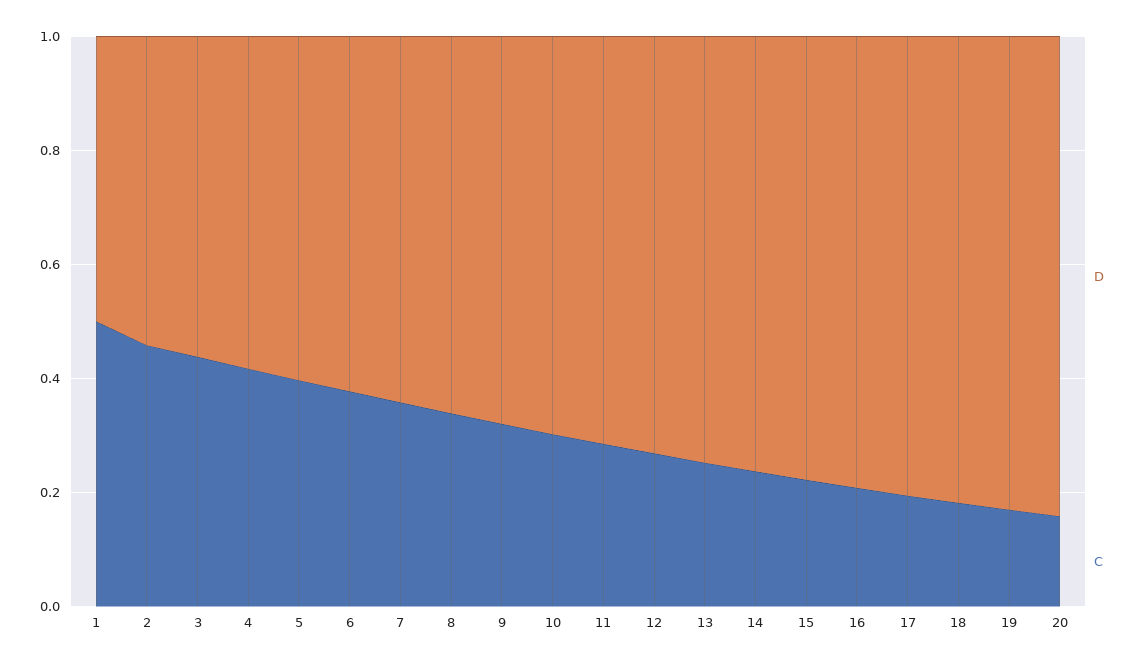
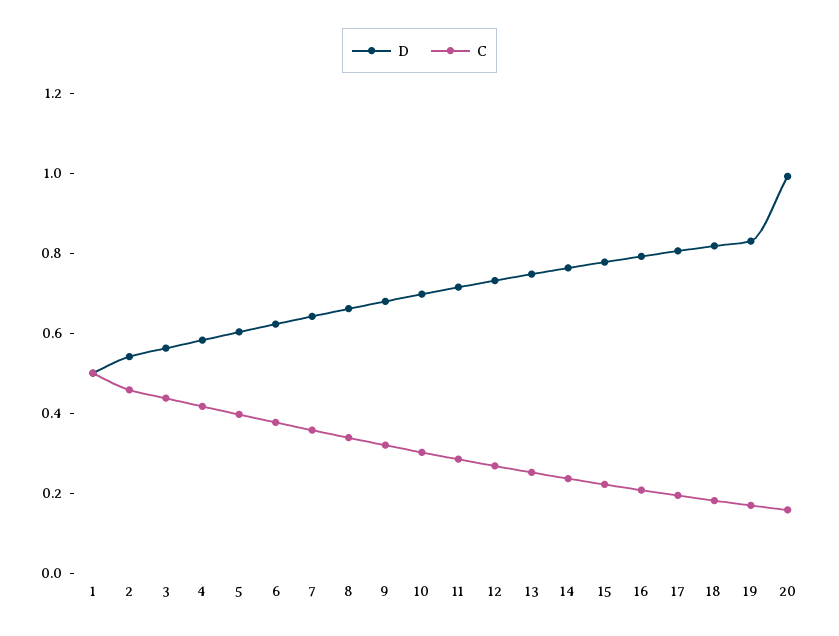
  {
    "D": {
      "1": 0.5,
      "2": 0.55,
      "3": 0.55,
      "4": 0.6,
      "5": 0.6,
      "6": 0.6,
      "7": 0.65,
      "8": 0.65,
      "9": 0.7,
      "10": 0.7,
      "11": 0.7,
      "12": 0.75,
      "13": 0.75,
      "14": 0.75,
      "15": 0.8,
      "16": 0.8,
      "17": 0.8,
      "18": 0.8,
      "19": 0.85,
-     "20": 0.85
+     "20": 1
    },
    "C": {
      "1": 0.5,
      "2": 0.45,
      "3": 0.45,
      "4": 0.4,
      "5": 0.4,
      "6": 0.4,
      "7": 0.35,
      "8": 0.35,
      "9": 0.3,
      "10": 0.3,
      "11": 0.3,
      "12": 0.25,
      "13": 0.25,
      "14": 0.25,
      "15": 0.2,
      "16": 0.2,
      "17": 0.2,
      "18": 0.2,
      "19": 0.15,
      "20": 0.15
    }
  }

